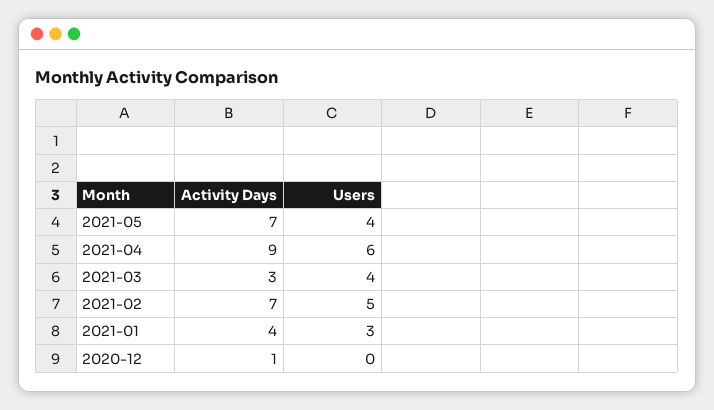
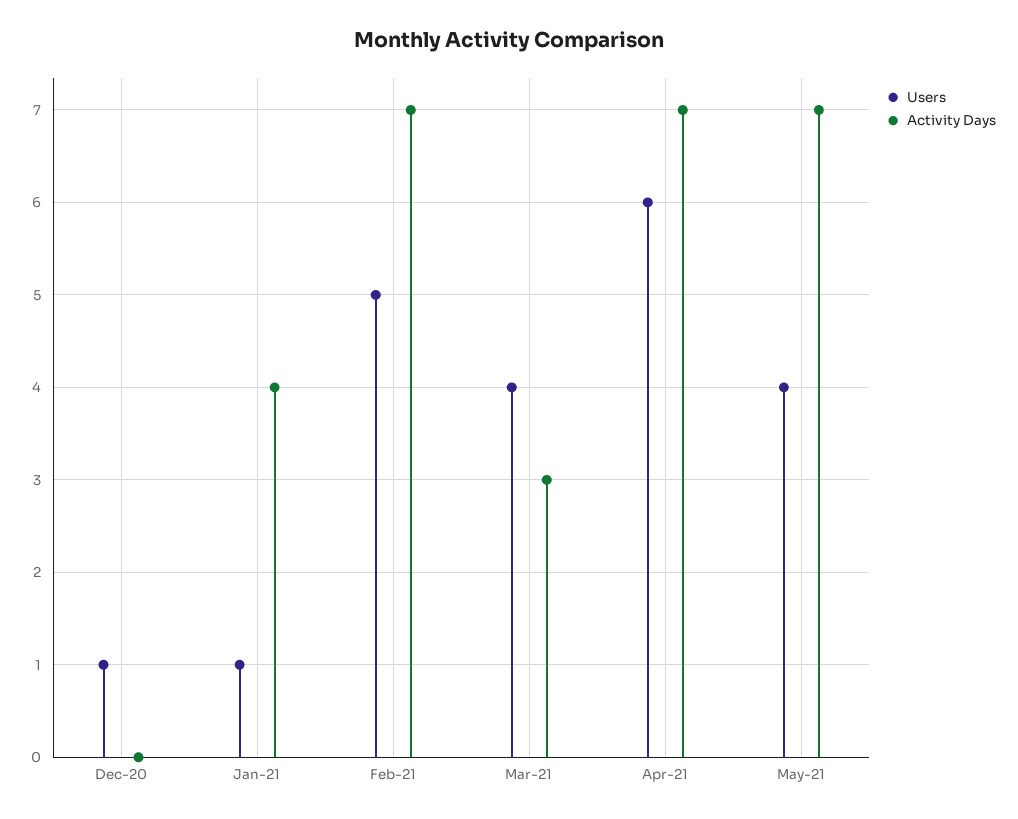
  {
    "Activity Days": {
      "2021-05": 7,
-     "2021-04": 9,
+     "2021-04": 7,
      "2021-03": 3,
      "2021-02": 7,
      "2021-01": 4,
-     "2020-12": 1
+     "2020-12": 0
    },
    "Users": {
      "2021-05": 4,
      "2021-04": 6,
      "2021-03": 4,
      "2021-02": 5,
-     "2021-01": 3,
+     "2021-01": 1,
-     "2020-12": 0
+     "2020-12": 1
    }
  }

